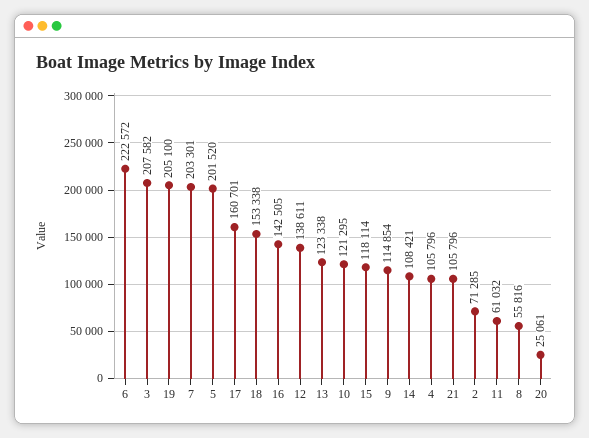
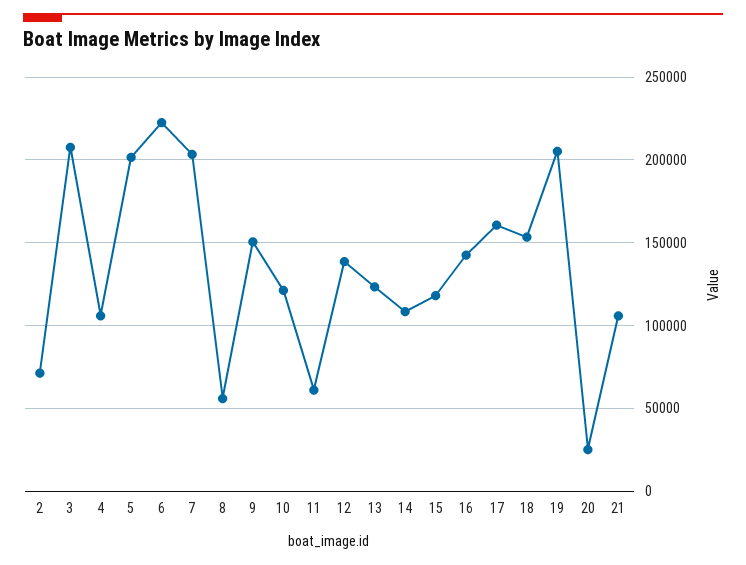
  {
    "6": 222572,
    "3": 207582,
    "19": 205100,
    "7": 203301,
    "5": 201520,
    "17": 160701,
    "18": 153338,
    "16": 142505,
    "12": 138611,
    "13": 123338,
    "10": 121295,
    "15": 118114,
-   "9": 114854,
+   "9": 150000,
    "14": 108421,
    "4": 105796,
    "21": 105796,
    "2": 71285,
    "11": 61032,
    "8": 55816,
    "20": 25061
  }

